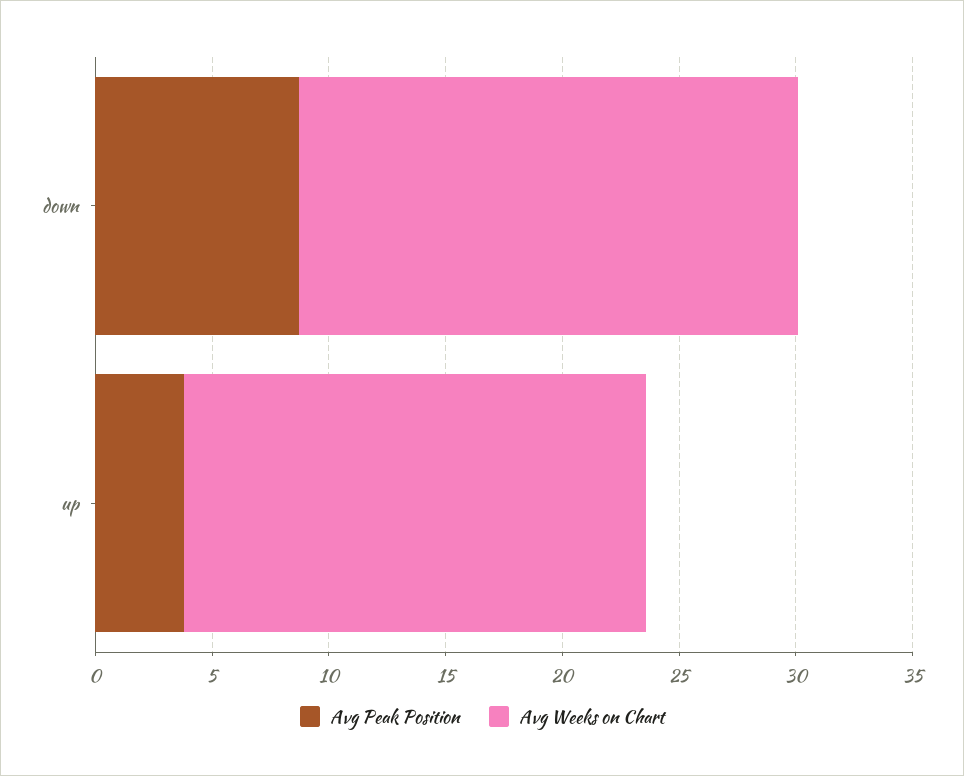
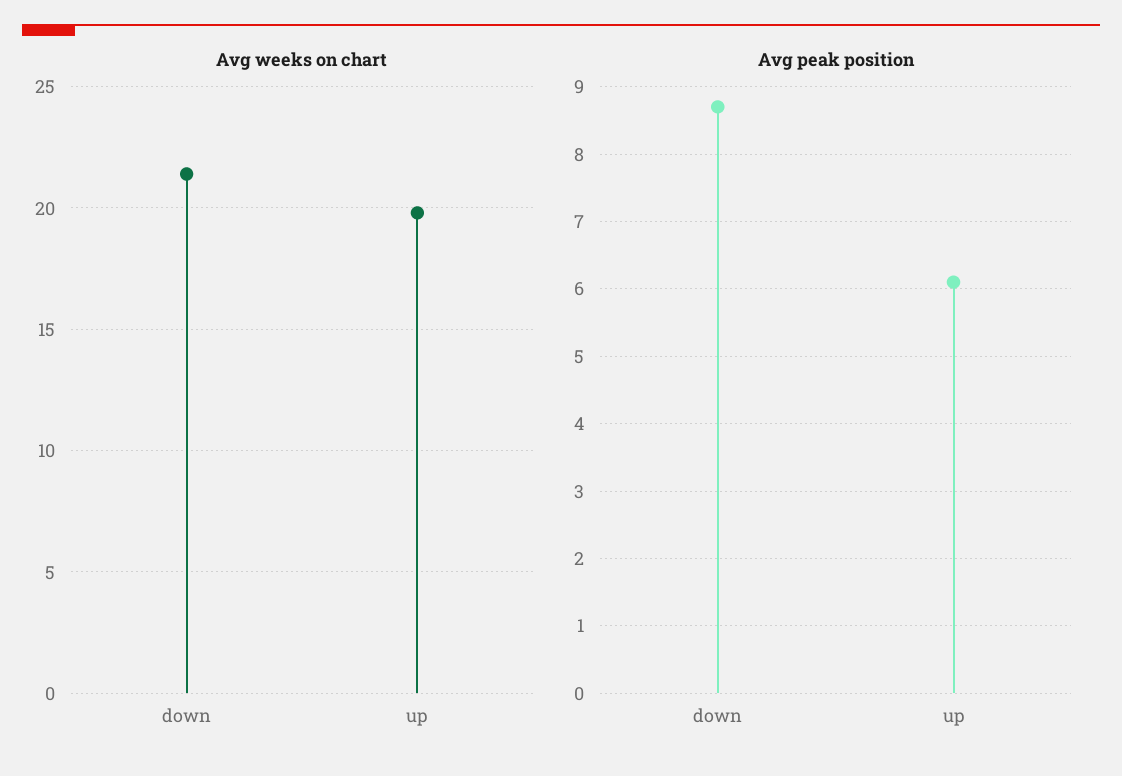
  {
    "Avg Peak Position": {
      "down": 8.7,
-     "up": 4
+     "up": 6.1
    },
    "Avg Weeks on Chart": {
      "down": 21.5,
      "up": 20
    }
  }

